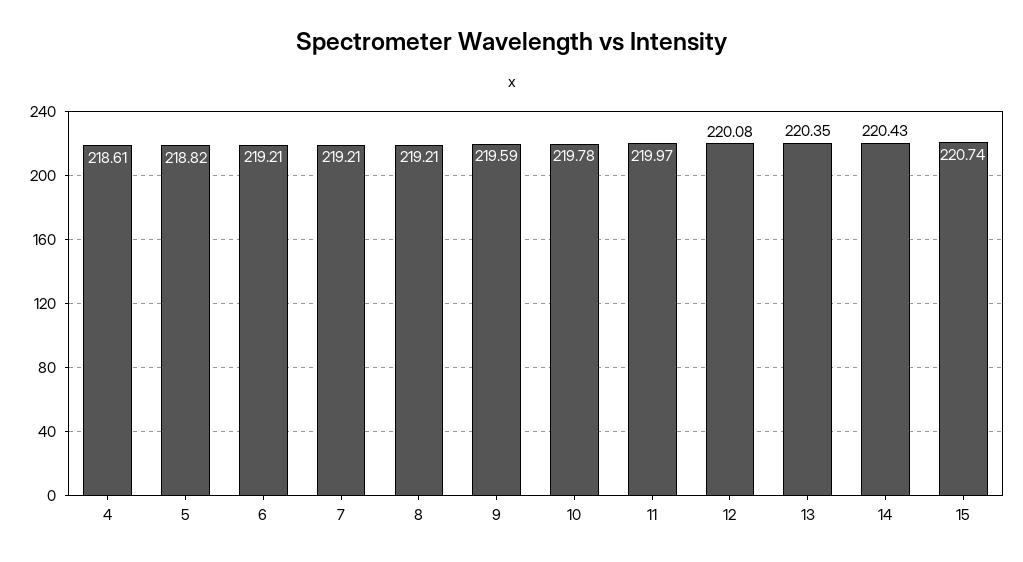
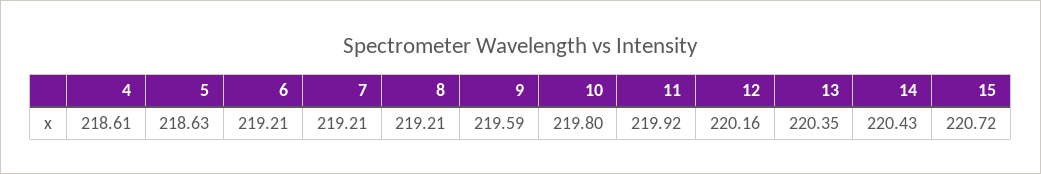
  {
    "4": 218.61,
-   "5": 218.82,
+   "5": 218.63,
    "6": 219.21,
    "7": 219.21,
    "8": 219.21,
    "9": 219.59,
-   "10": 219.78,
+   "10": 219.8,
-   "11": 219.97,
+   "11": 219.92,
-   "12": 220.08,
+   "12": 220.16,
    "13": 220.35,
    "14": 220.43,
-   "15": 220.74
+   "15": 220.72
  }

